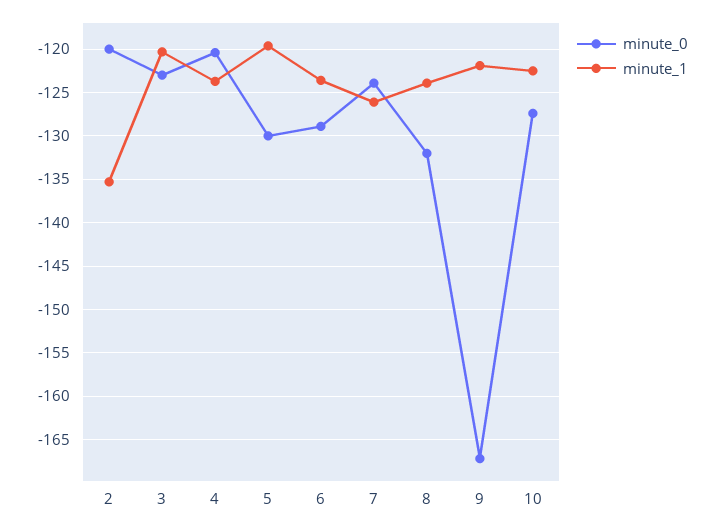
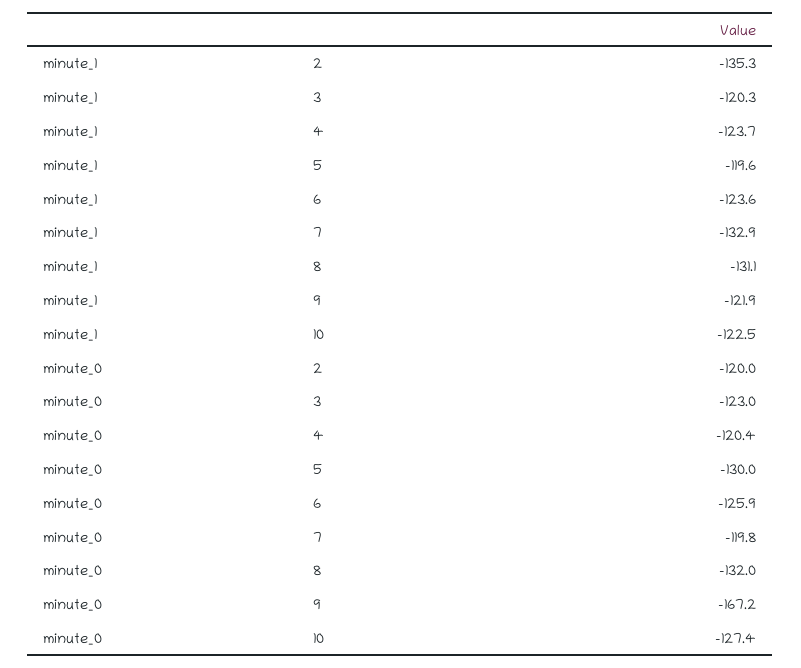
  {
    "minute_0": {
      "2": -120,
      "3": -123,
      "4": -120.4,
      "5": -130,
-     "6": -129,
+     "6": -125.9,
-     "7": -124,
+     "7": -119.8,
      "8": -132,
      "9": -167.2,
      "10": -127.4
    },
    "minute_1": {
      "2": -135.3,
      "3": -120.3,
      "4": -123.7,
      "5": -119.6,
      "6": -123.6,
-     "7": -126,
+     "7": -132.9,
-     "8": -124,
+     "8": -131.1,
      "9": -121.9,
      "10": -122.5
    }
  }

